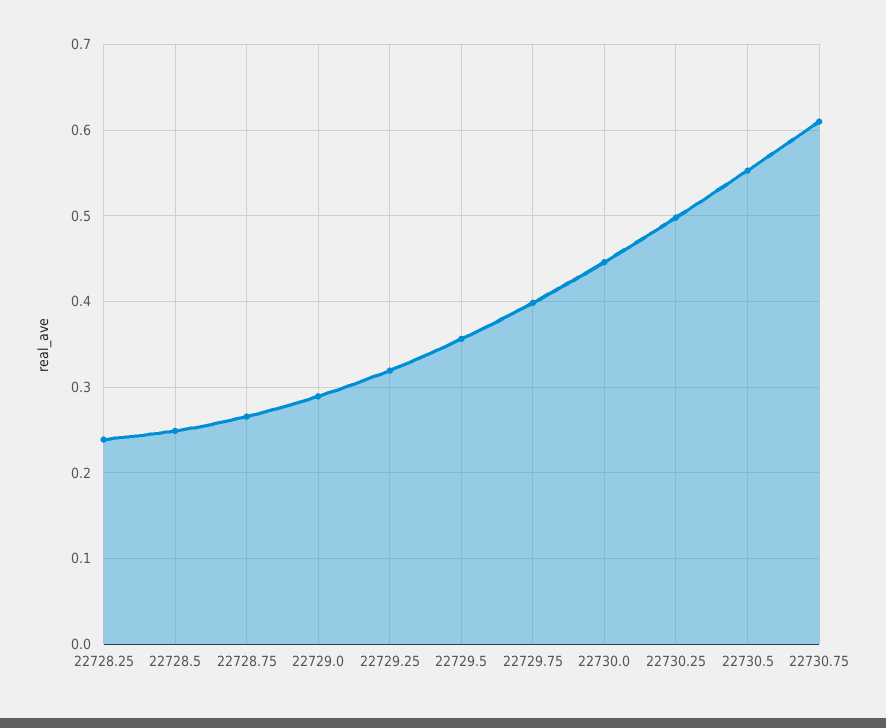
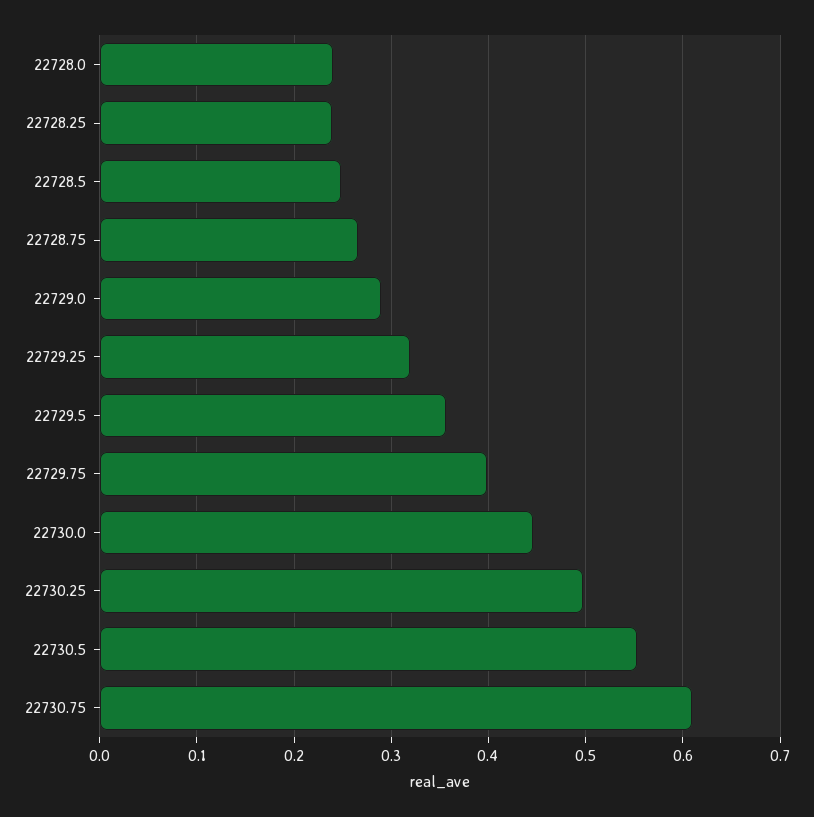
  {
    "22728.25": 0.24,
    "22728.5": 0.25,
    "22728.75": 0.27,
    "22729.0": 0.29,
    "22729.25": 0.32,
    "22729.5": 0.36,
    "22729.75": 0.4,
    "22730.0": 0.45,
    "22730.25": 0.5,
    "22730.5": 0.55,
-   "22730.75": 0.61
+   "22730.75": 0.61,
+   "22728.0": 0.24
  }

